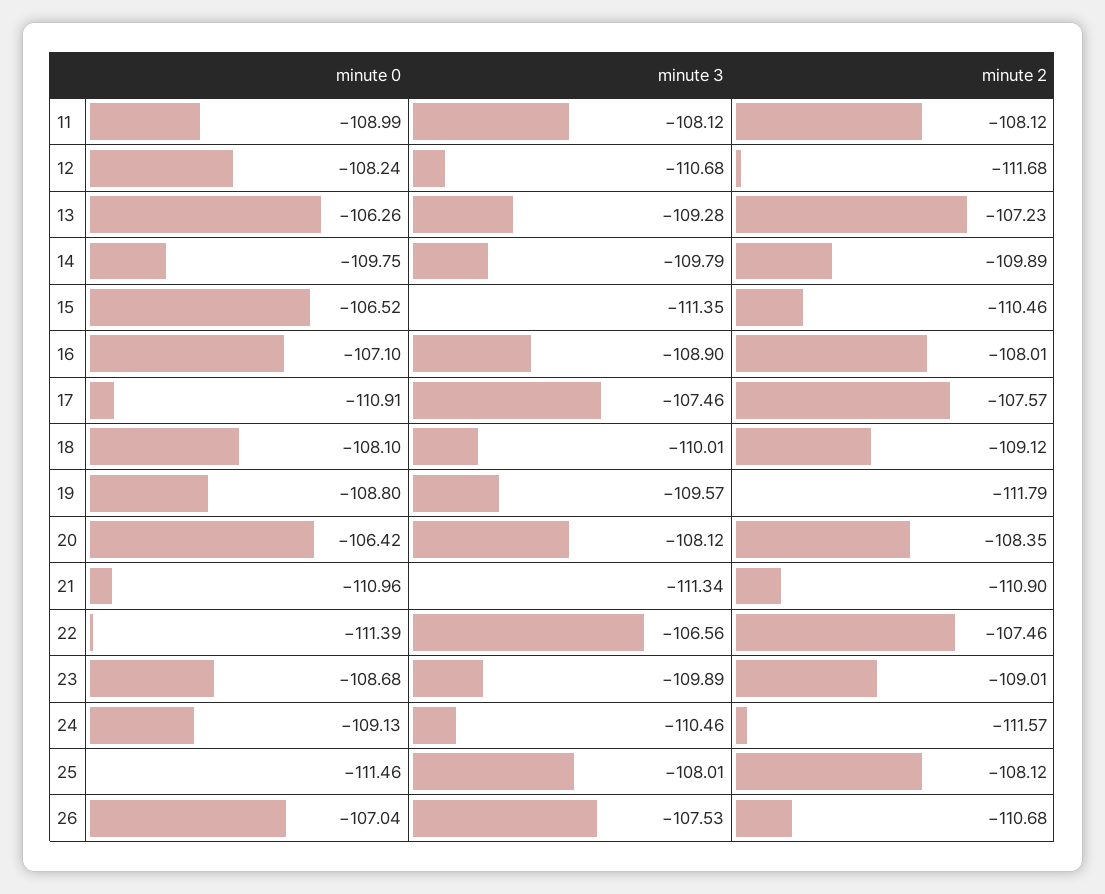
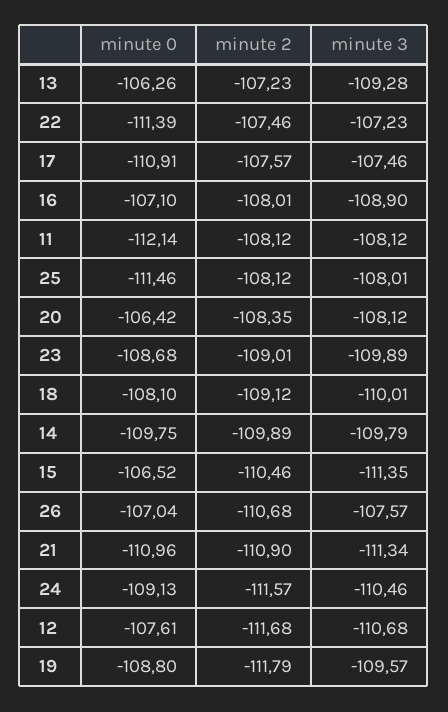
  {
    "minute 0": {
-     "11": -108.99,
+     "11": -112.14,
-     "12": -108.24,
+     "12": -107.61,
      "13": -106.26,
      "14": -109.75,
      "15": -106.52,
      "16": -107.1,
      "17": -110.91,
      "18": -108.1,
      "19": -108.8,
      "20": -106.42,
      "21": -110.96,
      "22": -111.39,
      "23": -108.68,
      "24": -109.13,
      "25": -111.46,
      "26": -107.04
    },
    "minute 3": {
      "11": -108.12,
      "12": -110.68,
      "13": -109.28,
      "14": -109.79,
      "15": -111.35,
      "16": -108.9,
      "17": -107.46,
      "18": -110.01,
      "19": -109.57,
      "20": -108.12,
      "21": -111.34,
-     "22": -106.56,
+     "22": -107.23,
      "23": -109.89,
      "24": -110.46,
      "25": -108.01,
-     "26": -107.53
+     "26": -107.57
    },
    "minute 2": {
      "11": -108.12,
      "12": -111.68,
      "13": -107.23,
      "14": -109.89,
      "15": -110.46,
      "16": -108.01,
      "17": -107.57,
      "18": -109.12,
      "19": -111.79,
      "20": -108.35,
      "21": -110.9,
      "22": -107.46,
      "23": -109.01,
      "24": -111.57,
      "25": -108.12,
      "26": -110.68
    }
  }

